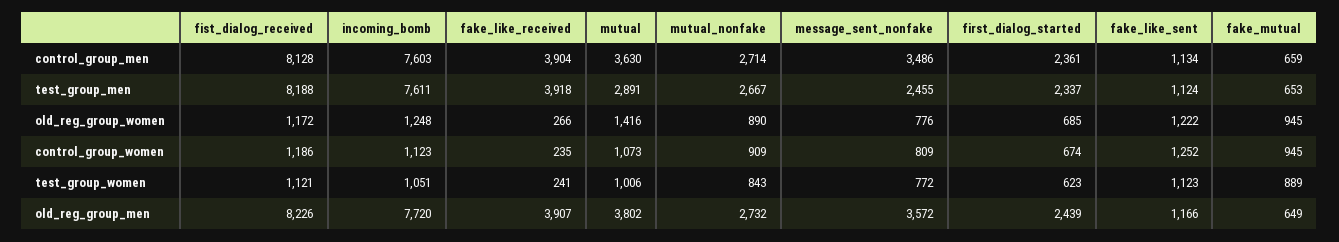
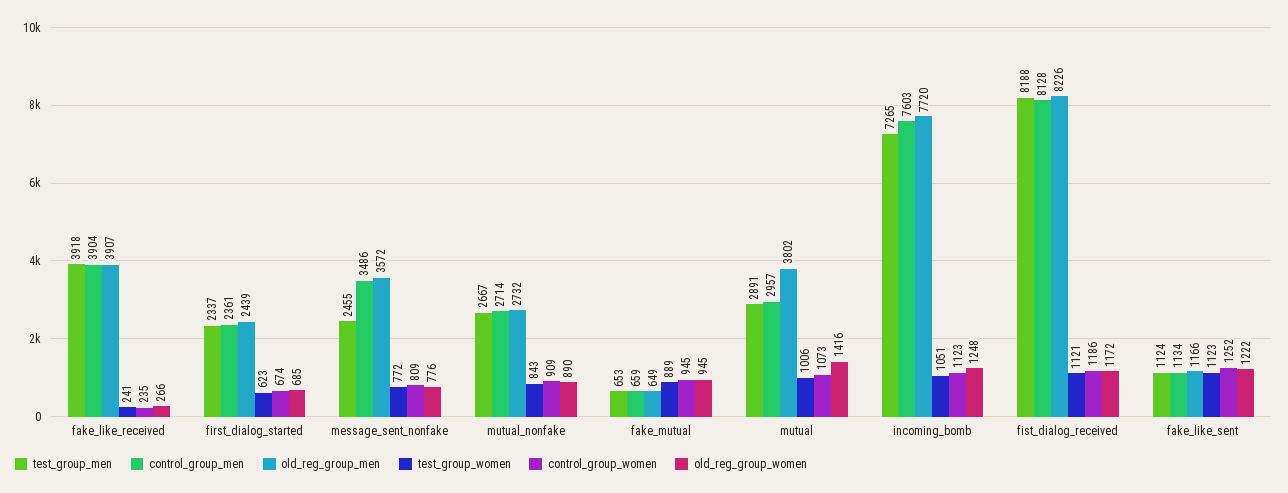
  {
    "control_group_men": {
      "fist_dialog_received": 8128,
      "incoming_bomb": 7603,
      "fake_like_received": 3904,
-     "mutual": 3630,
+     "mutual": 2957,
      "mutual_nonfake": 2714,
      "message_sent_nonfake": 3486,
      "first_dialog_started": 2361,
      "fake_like_sent": 1134,
      "fake_mutual": 659
    },
    "test_group_men": {
      "fist_dialog_received": 8188,
-     "incoming_bomb": 7611,
+     "incoming_bomb": 7265,
      "fake_like_received": 3918,
      "mutual": 2891,
      "mutual_nonfake": 2667,
      "message_sent_nonfake": 2455,
      "first_dialog_started": 2337,
      "fake_like_sent": 1124,
      "fake_mutual": 653
    },
    "old_reg_group_women": {
      "fist_dialog_received": 1172,
      "incoming_bomb": 1248,
      "fake_like_received": 266,
      "mutual": 1416,
      "mutual_nonfake": 890,
      "message_sent_nonfake": 776,
      "first_dialog_started": 685,
      "fake_like_sent": 1222,
      "fake_mutual": 945
    },
    "control_group_women": {
      "fist_dialog_received": 1186,
      "incoming_bomb": 1123,
      "fake_like_received": 235,
      "mutual": 1073,
      "mutual_nonfake": 909,
      "message_sent_nonfake": 809,
      "first_dialog_started": 674,
      "fake_like_sent": 1252,
      "fake_mutual": 945
    },
    "test_group_women": {
      "fist_dialog_received": 1121,
      "incoming_bomb": 1051,
      "fake_like_received": 241,
      "mutual": 1006,
      "mutual_nonfake": 843,
      "message_sent_nonfake": 772,
      "first_dialog_started": 623,
      "fake_like_sent": 1123,
      "fake_mutual": 889
    },
    "old_reg_group_men": {
      "fist_dialog_received": 8226,
      "incoming_bomb": 7720,
      "fake_like_received": 3907,
      "mutual": 3802,
      "mutual_nonfake": 2732,
      "message_sent_nonfake": 3572,
      "first_dialog_started": 2439,
      "fake_like_sent": 1166,
      "fake_mutual": 649
    }
  }

